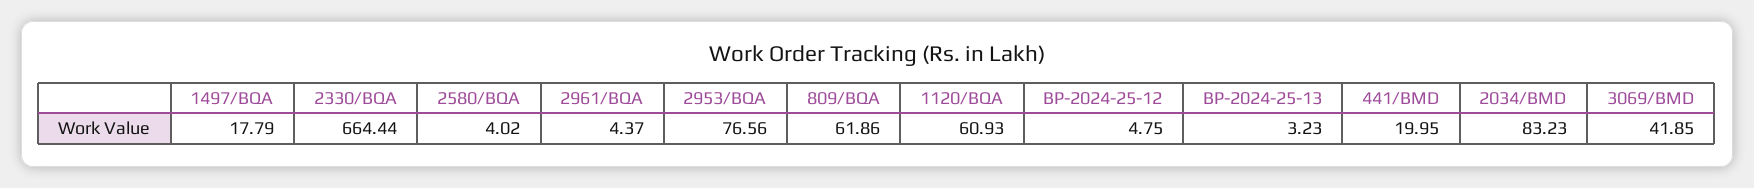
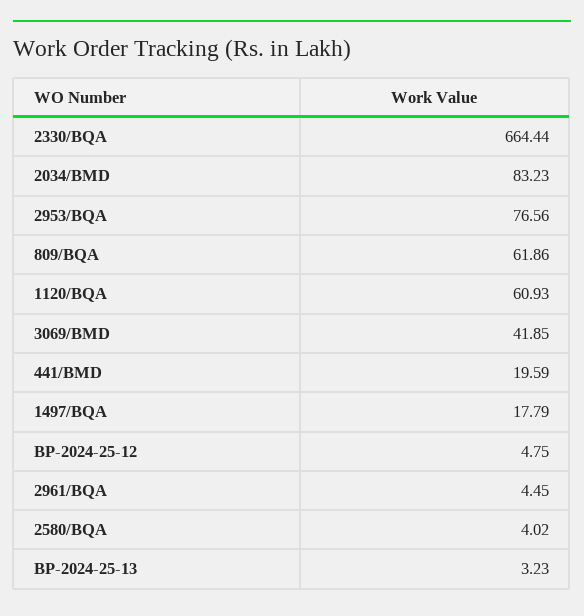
  {
    "1497/BQA": 17.79,
    "2330/BQA": 664.44,
    "2580/BQA": 4.02,
-   "2961/BQA": 4.37,
+   "2961/BQA": 4.45,
    "2953/BQA": 76.56,
    "809/BQA": 61.86,
    "1120/BQA": 60.93,
    "BP-2024-25-12": 4.75,
    "BP-2024-25-13": 3.23,
-   "441/BMD": 19.95,
+   "441/BMD": 19.59,
    "2034/BMD": 83.23,
    "3069/BMD": 41.85
  }

